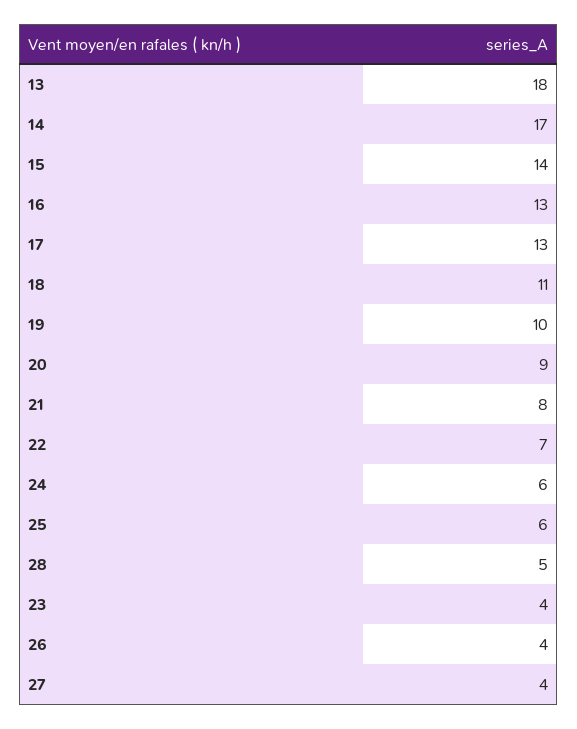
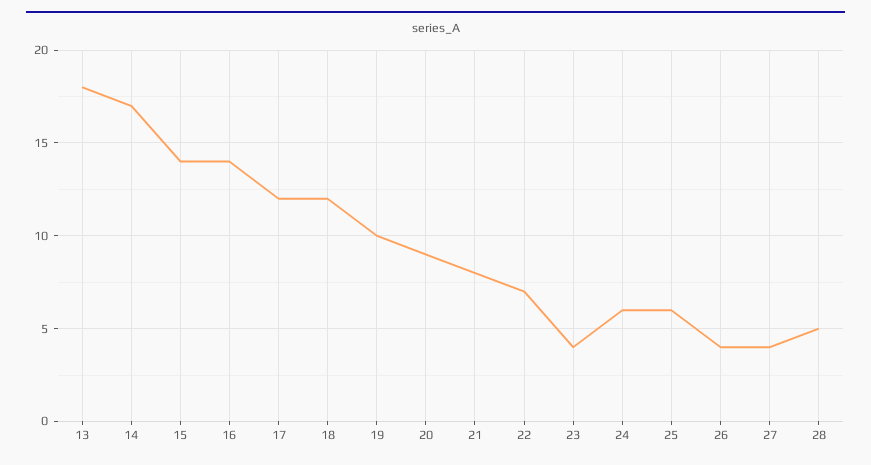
  {
    "13": 18,
    "14": 17,
    "15": 14,
-   "16": 13,
+   "16": 14,
-   "17": 13,
+   "17": 12,
-   "18": 11,
+   "18": 12,
    "19": 10,
    "20": 9,
    "21": 8,
    "22": 7,
    "24": 6,
    "25": 6,
    "28": 5,
    "23": 4,
    "26": 4,
    "27": 4
  }

